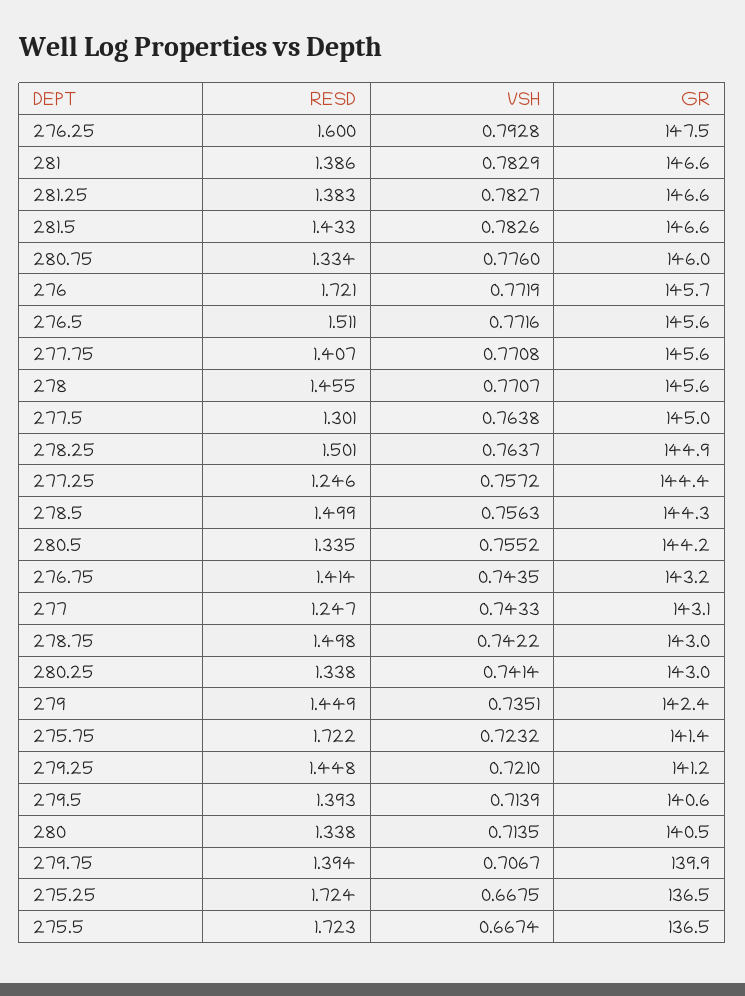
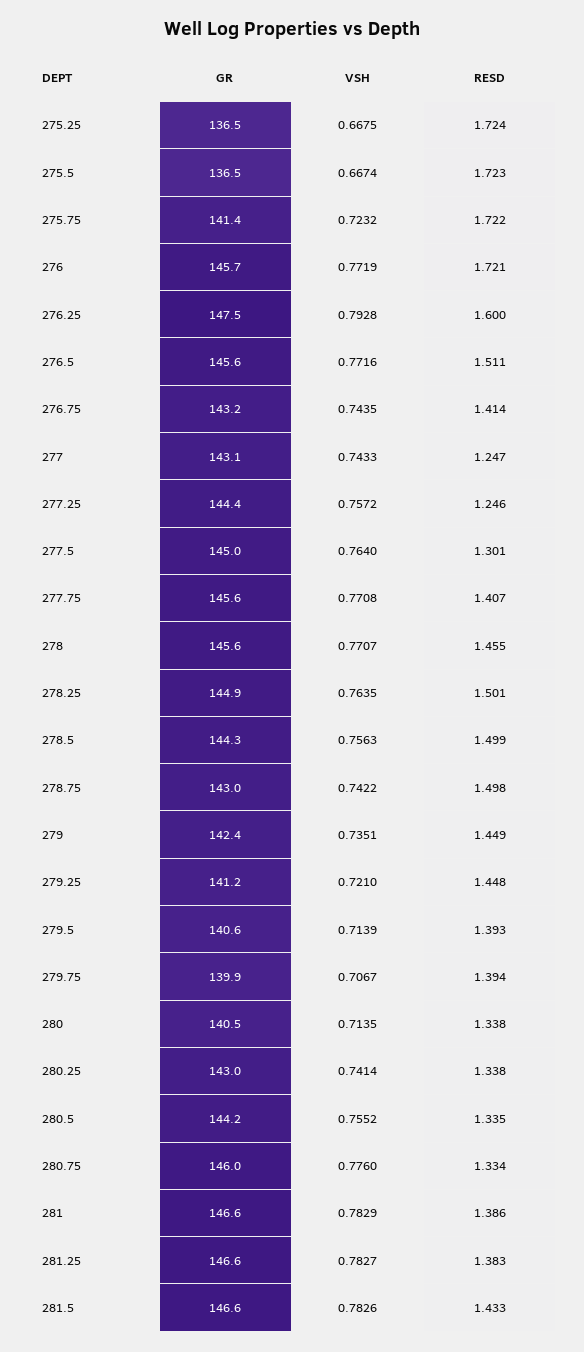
  {
    "RESD": {
      "276.25": 1.6,
      "281": 1.386,
      "281.25": 1.383,
      "281.5": 1.433,
      "280.75": 1.334,
      "276": 1.721,
      "276.5": 1.511,
      "277.75": 1.407,
      "278": 1.455,
      "277.5": 1.301,
      "278.25": 1.501,
      "277.25": 1.246,
      "278.5": 1.499,
      "280.5": 1.335,
      "276.75": 1.414,
      "277": 1.247,
      "278.75": 1.498,
      "280.25": 1.338,
      "279": 1.449,
      "275.75": 1.722,
      "279.25": 1.448,
      "279.5": 1.393,
      "280": 1.338,
      "279.75": 1.394,
      "275.25": 1.724,
      "275.5": 1.723
    },
    "VSH": {
      "276.25": 0.7928,
      "281": 0.7829,
      "281.25": 0.7827,
      "281.5": 0.7826,
      "280.75": 0.776,
      "276": 0.7719,
      "276.5": 0.7716,
      "277.75": 0.7708,
      "278": 0.7707,
-     "277.5": 0.7638,
+     "277.5": 0.764,
-     "278.25": 0.7637,
+     "278.25": 0.7635,
      "277.25": 0.7572,
      "278.5": 0.7563,
      "280.5": 0.7552,
      "276.75": 0.7435,
      "277": 0.7433,
      "278.75": 0.7422,
      "280.25": 0.7414,
      "279": 0.7351,
      "275.75": 0.7232,
      "279.25": 0.721,
      "279.5": 0.7139,
      "280": 0.7135,
      "279.75": 0.7067,
      "275.25": 0.6675,
      "275.5": 0.6674
    },
    "GR": {
      "276.25": 147.5,
      "281": 146.6,
      "281.25": 146.6,
      "281.5": 146.6,
      "280.75": 146,
      "276": 145.7,
      "276.5": 145.6,
      "277.75": 145.6,
      "278": 145.6,
      "277.5": 145,
      "278.25": 144.9,
      "277.25": 144.4,
      "278.5": 144.3,
      "280.5": 144.2,
      "276.75": 143.2,
      "277": 143.1,
      "278.75": 143,
      "280.25": 143,
      "279": 142.4,
      "275.75": 141.4,
      "279.25": 141.2,
      "279.5": 140.6,
      "280": 140.5,
      "279.75": 139.9,
      "275.25": 136.5,
      "275.5": 136.5
    }
  }

